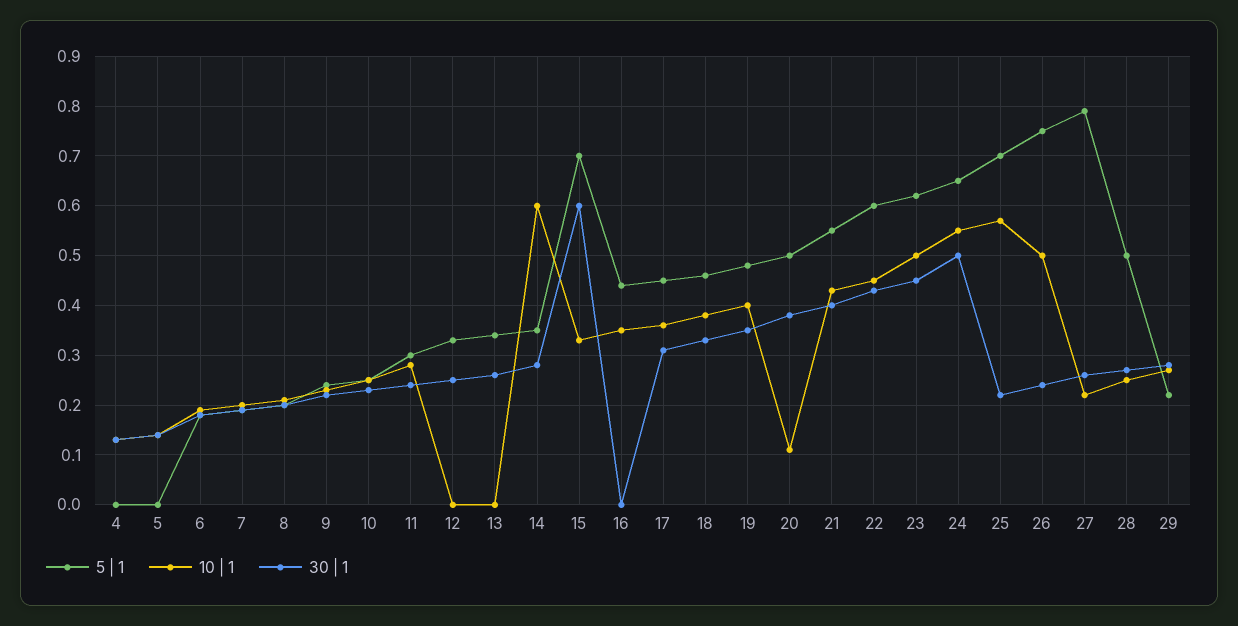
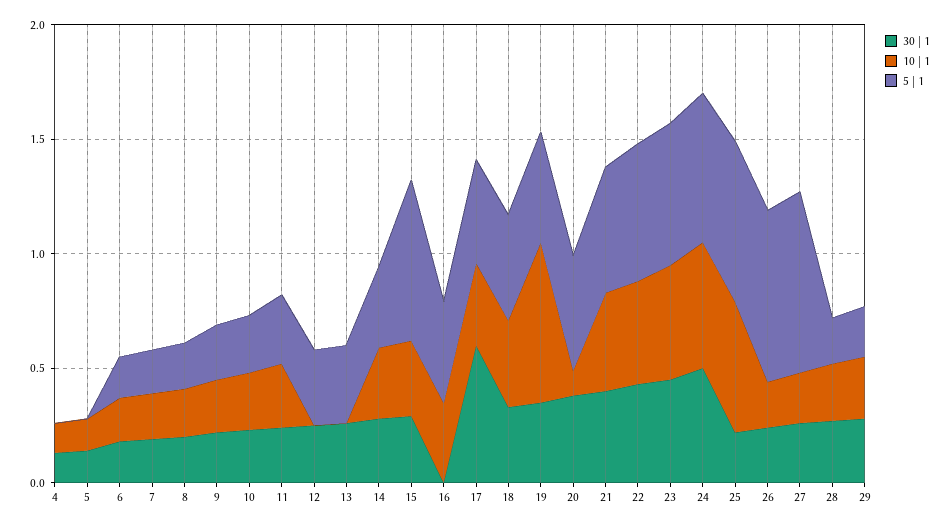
  {
    "5 | 1": {
      "4": 0,
      "5": 0,
      "6": 0.2,
      "7": 0.2,
      "8": 0.2,
      "9": 0.25,
      "10": 0.25,
      "11": 0.3,
      "12": 0.35,
      "13": 0.35,
      "14": 0.35,
      "15": 0.7,
      "16": 0.45,
      "17": 0.45,
      "18": 0.45,
      "19": 0.5,
      "20": 0.5,
      "21": 0.55,
      "22": 0.6,
      "23": 0.6,
      "24": 0.65,
      "25": 0.7,
      "26": 0.75,
      "27": 0.8,
-     "28": 0.5,
+     "28": 0.2,
      "29": 0.2
    },
    "10 | 1": {
      "4": 0.15,
      "5": 0.15,
      "6": 0.2,
      "7": 0.2,
      "8": 0.2,
      "9": 0.25,
      "10": 0.25,
      "11": 0.3,
      "12": 0,
      "13": 0,
-     "14": 0.6,
+     "14": 0.3,
      "15": 0.35,
      "16": 0.35,
      "17": 0.35,
      "18": 0.4,
-     "19": 0.4,
+     "19": 0.7,
      "20": 0.1,
      "21": 0.45,
      "22": 0.45,
      "23": 0.5,
      "24": 0.55,
      "25": 0.55,
-     "26": 0.5,
+     "26": 0.2,
      "27": 0.2,
      "28": 0.25,
      "29": 0.25
    },
    "30 | 1": {
      "4": 0.15,
      "5": 0.15,
      "6": 0.2,
      "7": 0.2,
      "8": 0.2,
      "9": 0.2,
      "10": 0.25,
      "11": 0.25,
      "12": 0.25,
      "13": 0.25,
      "14": 0.3,
-     "15": 0.6,
+     "15": 0.3,
      "16": 0,
-     "17": 0.3,
+     "17": 0.6,
      "18": 0.35,
      "19": 0.35,
      "20": 0.4,
      "21": 0.4,
      "22": 0.45,
      "23": 0.45,
      "24": 0.5,
      "25": 0.2,
      "26": 0.25,
      "27": 0.25,
      "28": 0.25,
      "29": 0.3
    }
  }

